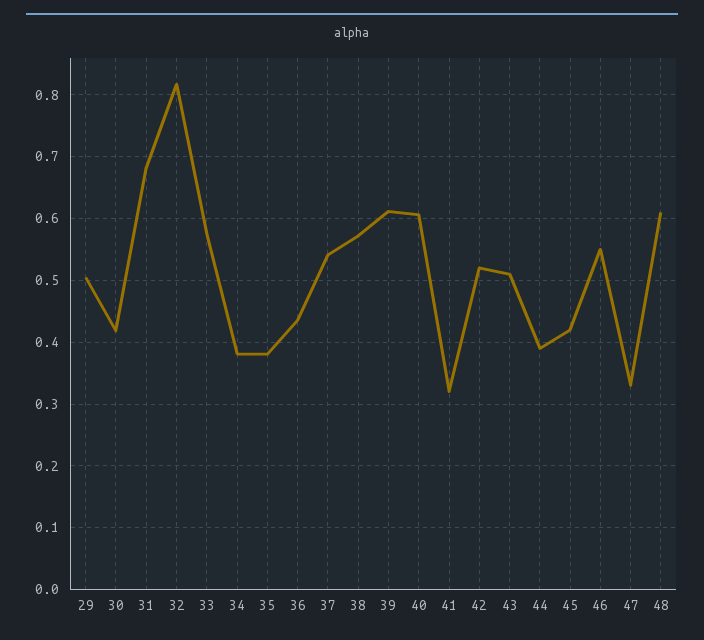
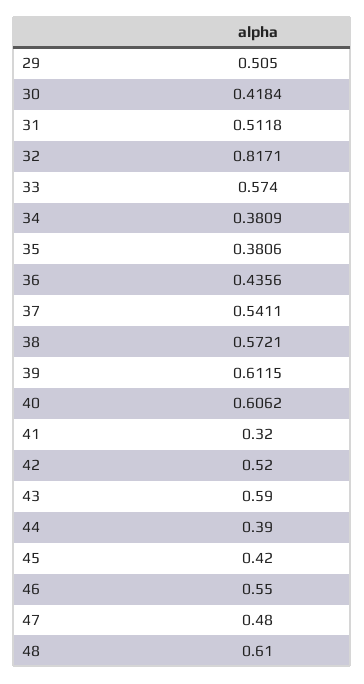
  {
    "29": 0.505,
    "30": 0.4184,
-   "31": 0.68,
+   "31": 0.5118,
    "32": 0.8171,
    "33": 0.574,
    "34": 0.3809,
    "35": 0.3806,
    "36": 0.4356,
    "37": 0.5411,
    "38": 0.5721,
    "39": 0.6115,
    "40": 0.6062,
    "41": 0.32,
    "42": 0.52,
-   "43": 0.51,
+   "43": 0.59,
    "44": 0.39,
    "45": 0.42,
    "46": 0.55,
-   "47": 0.33,
+   "47": 0.48,
    "48": 0.61
  }

